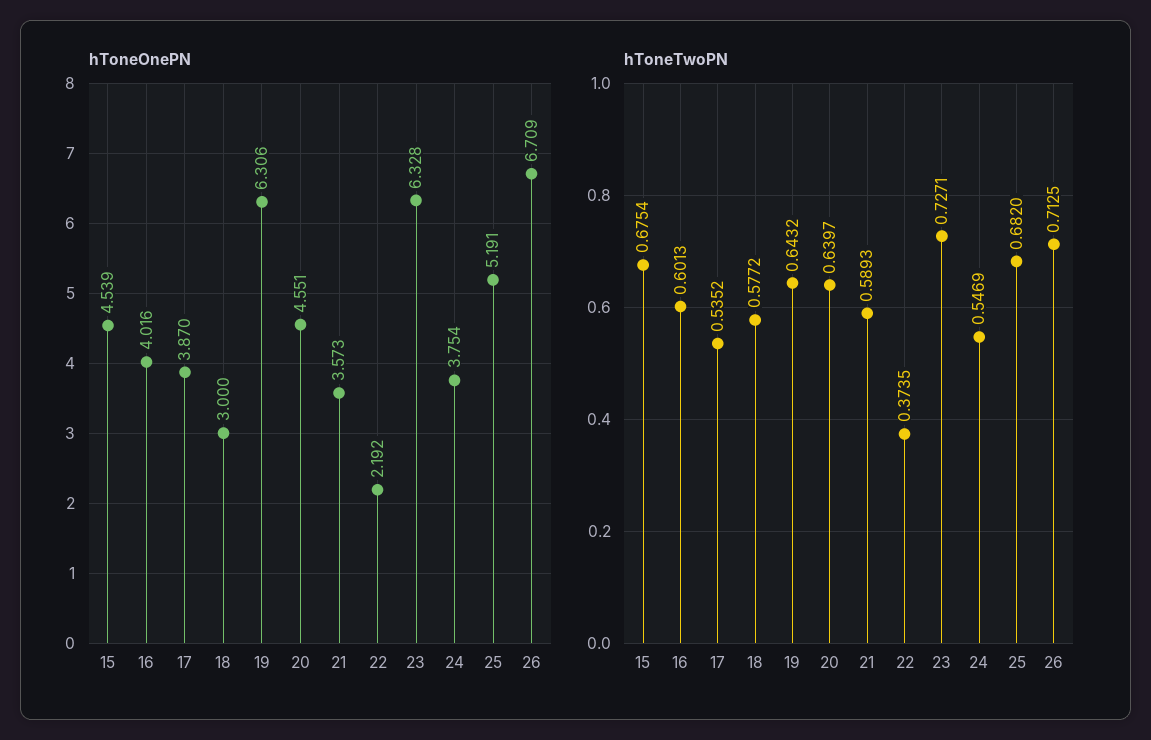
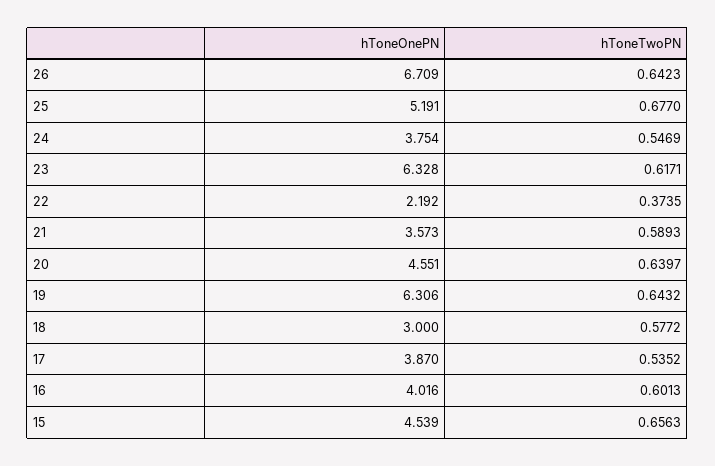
  {
    "hToneOnePN": {
      "15": 4.539,
      "16": 4.016,
      "17": 3.87,
      "18": 3,
      "19": 6.306,
      "20": 4.551,
      "21": 3.573,
      "22": 2.192,
      "23": 6.328,
      "24": 3.754,
      "25": 5.191,
      "26": 6.709
    },
    "hToneTwoPN": {
-     "15": 0.6754,
+     "15": 0.6563,
      "16": 0.6013,
      "17": 0.5352,
      "18": 0.5772,
      "19": 0.6432,
      "20": 0.6397,
      "21": 0.5893,
      "22": 0.3735,
-     "23": 0.7271,
+     "23": 0.6171,
      "24": 0.5469,
-     "25": 0.682,
+     "25": 0.677,
-     "26": 0.7125
+     "26": 0.6423
    }
  }

